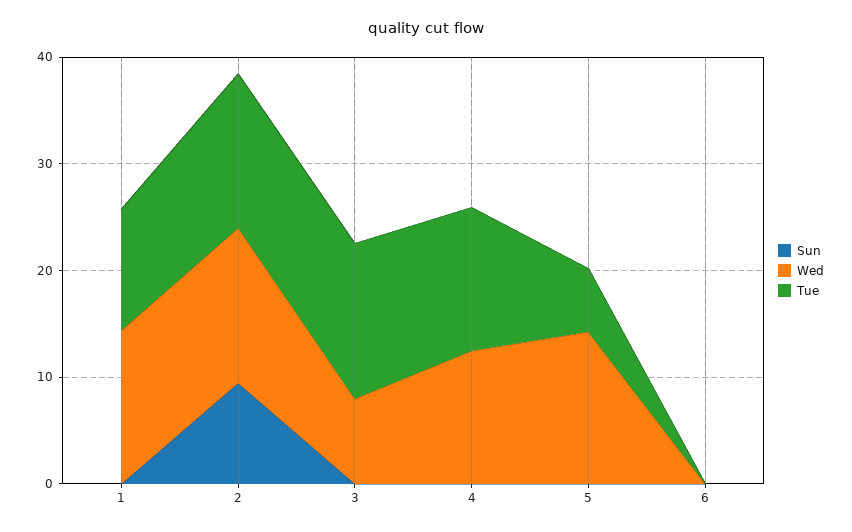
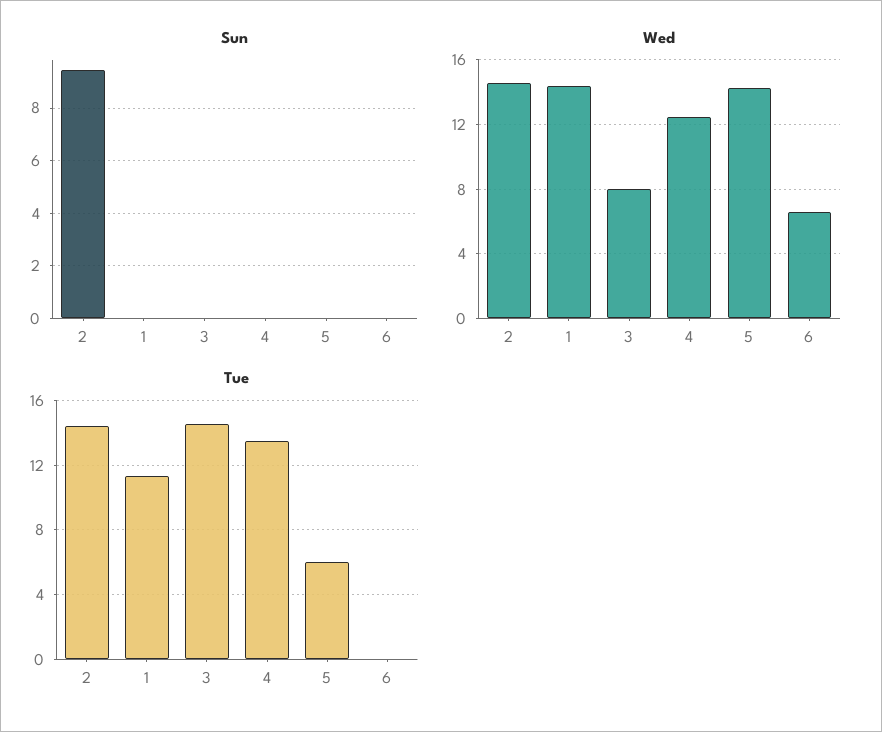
  {
    "Sun": {
      "1": 0,
      "2": 9.5,
      "3": 0,
      "4": 0,
      "5": 0,
      "6": 0
    },
    "Wed": {
      "1": 14.5,
      "2": 14.5,
      "3": 8,
      "4": 12.5,
      "5": 14,
-     "6": 0
+     "6": 6.5
    },
    "Tue": {
      "1": 11.5,
      "2": 14.5,
      "3": 14.5,
      "4": 13.5,
      "5": 6,
      "6": 0
    }
  }

